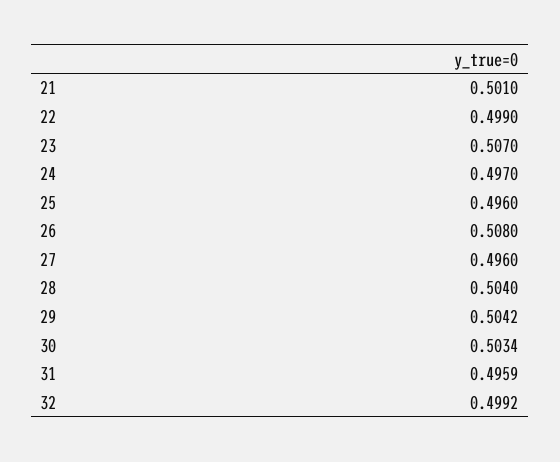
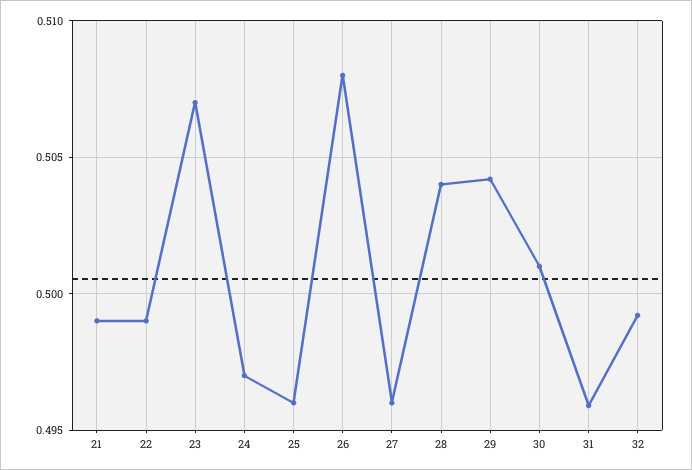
  {
-   "21": 0.501,
+   "21": 0.499,
    "22": 0.499,
    "23": 0.507,
    "24": 0.497,
    "25": 0.496,
    "26": 0.508,
    "27": 0.496,
    "28": 0.504,
    "29": 0.5042,
-   "30": 0.5034,
+   "30": 0.501,
    "31": 0.4959,
    "32": 0.4992
  }

